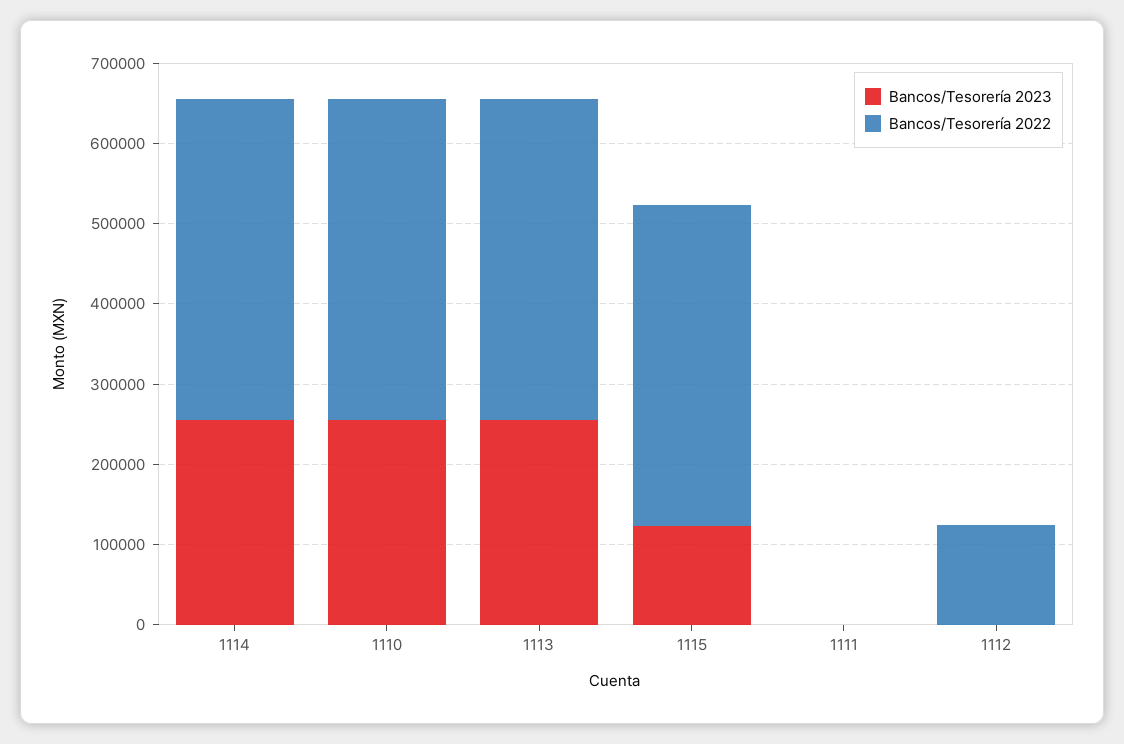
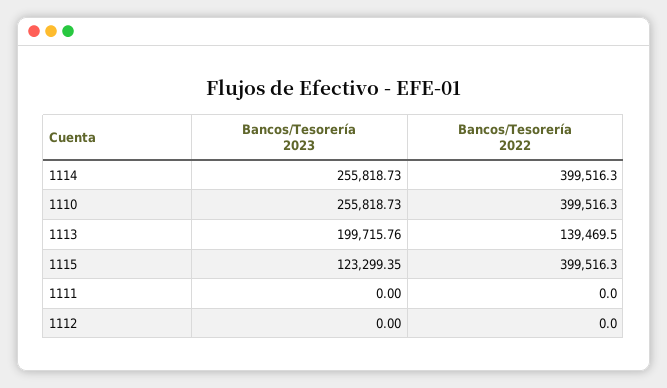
  {
    "Bancos/Tesorería 2023": {
      "1114": 255818.73,
      "1110": 255818.73,
-     "1113": 260000,
+     "1113": 199715.76,
      "1115": 123299.35,
      "1111": 0,
      "1112": 0
    },
    "Bancos/Tesorería 2022": {
      "1114": 399516.3,
      "1110": 399516.3,
-     "1113": 400000,
+     "1113": 139469.5,
      "1115": 399516.3,
      "1111": 0,
-     "1112": 120000
+     "1112": 0
    }
  }

